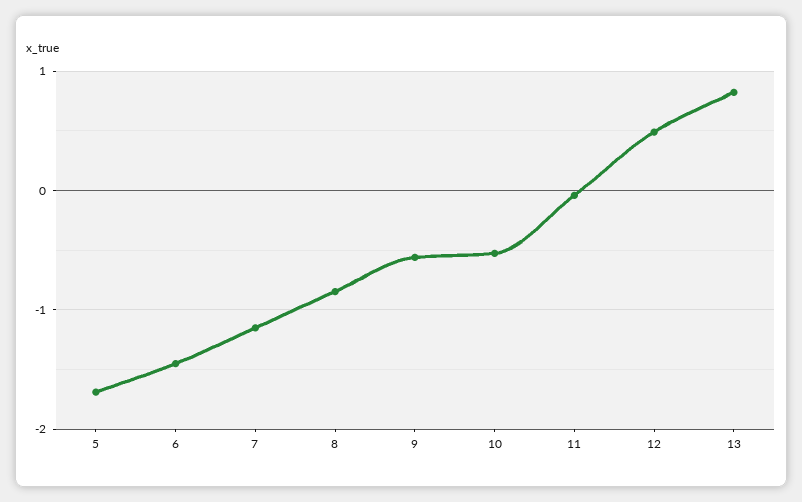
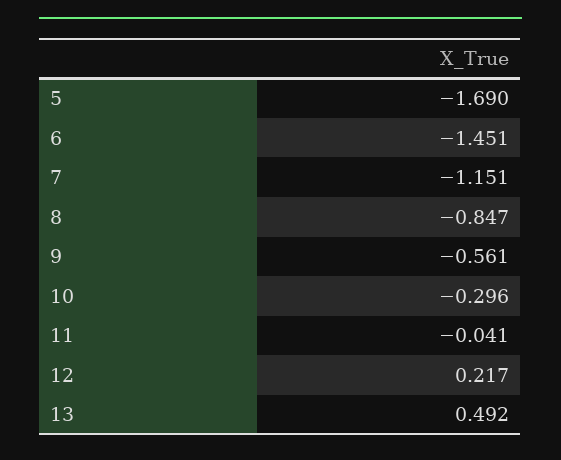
  {
    "5": -1.69,
    "6": -1.451,
    "7": -1.151,
    "8": -0.847,
    "9": -0.561,
-   "10": -0.5,
+   "10": -0.296,
    "11": -0.041,
-   "12": 0.5,
+   "12": 0.217,
-   "13": 0.8
+   "13": 0.492
  }

